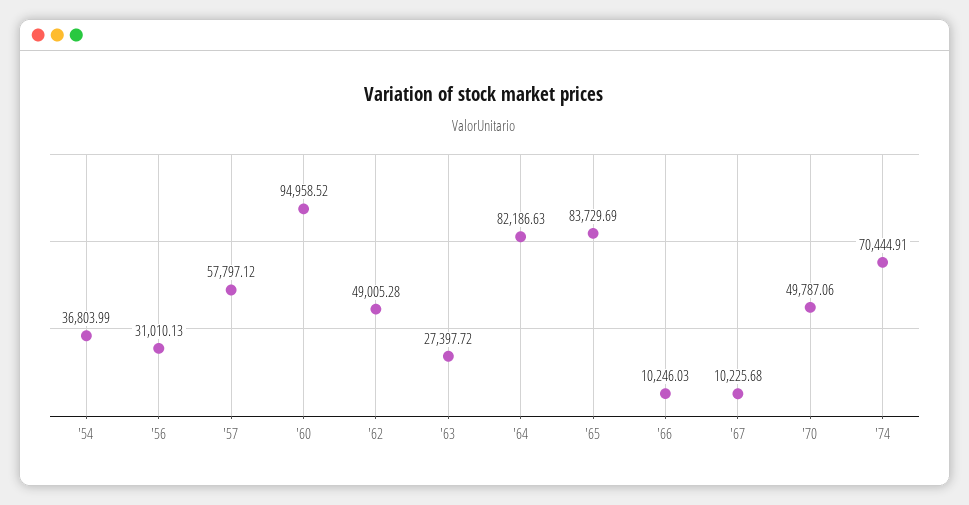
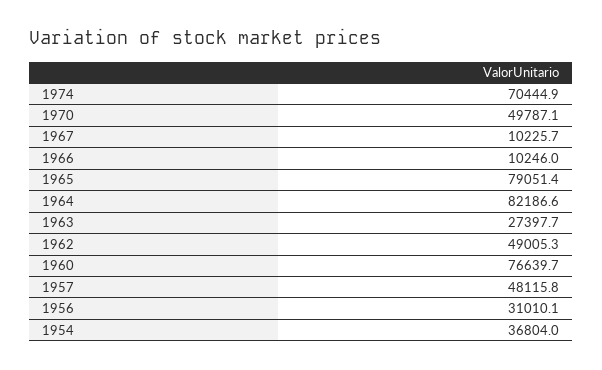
  {
    "'54": 36803.99,
    "'56": 31010.13,
-   "'57": 57797.12,
+   "'57": 48115.8,
-   "'60": 94958.52,
+   "'60": 76639.7,
    "'62": 49005.28,
    "'63": 27397.72,
    "'64": 82186.63,
-   "'65": 83729.69,
+   "'65": 79051.4,
    "'66": 10246.03,
    "'67": 10225.68,
    "'70": 49787.06,
    "'74": 70444.91
  }

